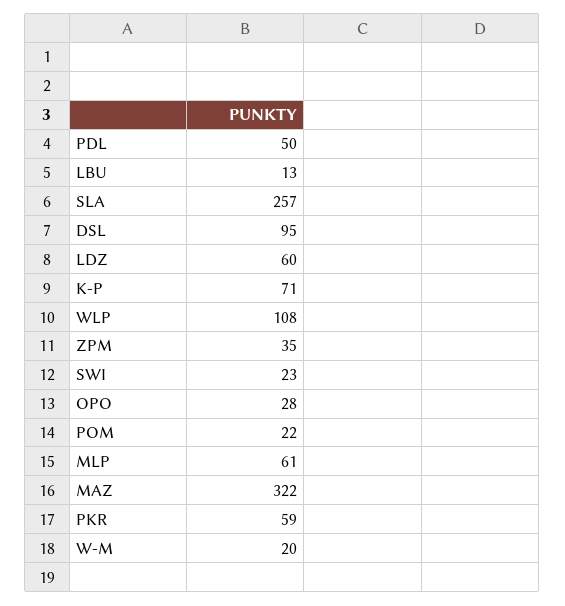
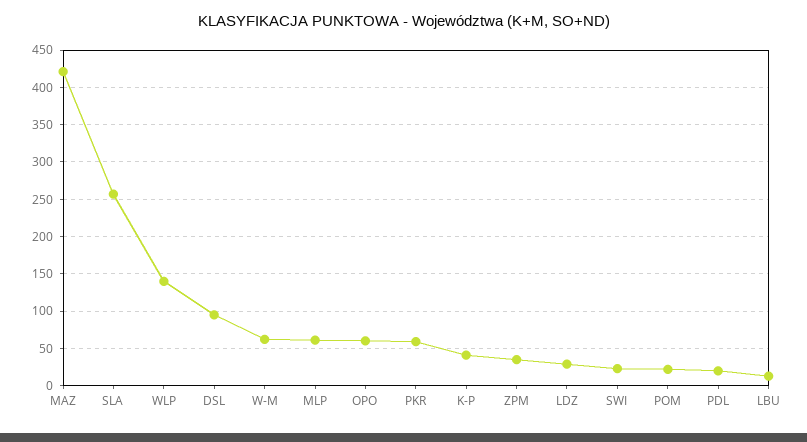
  {
-   "PDL": 50,
+   "PDL": 20,
    "LBU": 13,
    "SLA": 257,
    "DSL": 95,
-   "LDZ": 60,
+   "LDZ": 30,
-   "K-P": 71,
+   "K-P": 40,
-   "WLP": 108,
+   "WLP": 140,
    "ZPM": 35,
    "SWI": 23,
-   "OPO": 28,
+   "OPO": 60,
    "POM": 22,
    "MLP": 61,
-   "MAZ": 322,
+   "MAZ": 420,
    "PKR": 59,
-   "W-M": 20
+   "W-M": 60
  }

